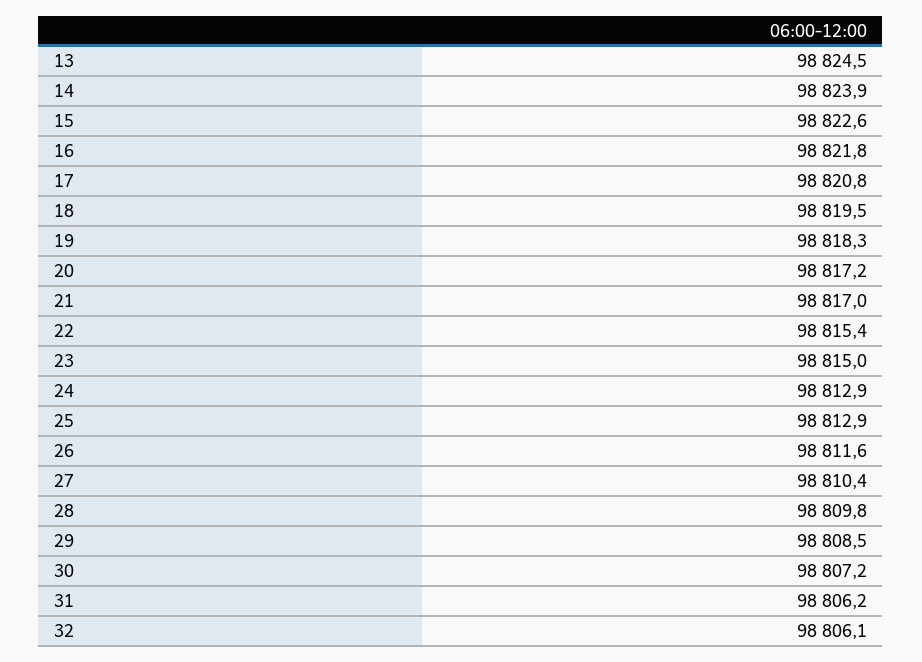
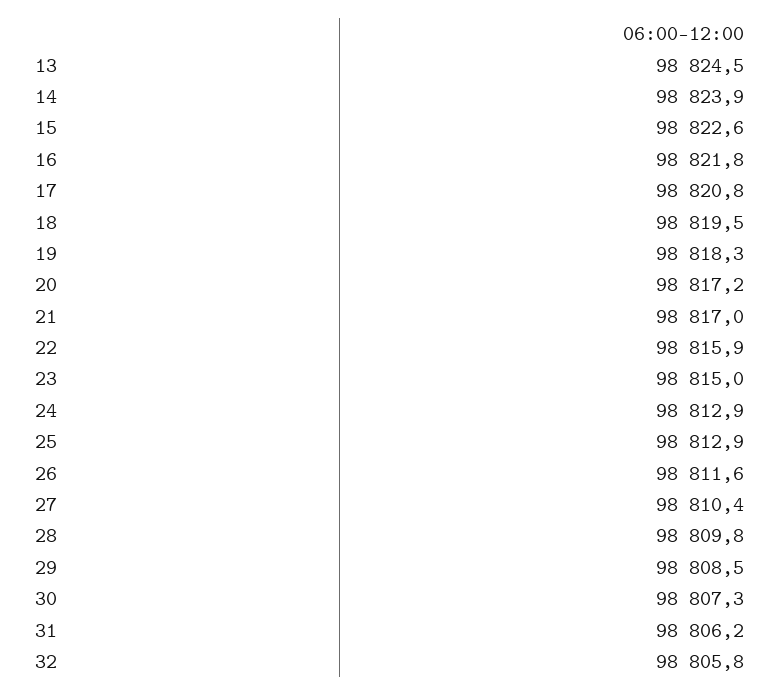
  {
    "13": 98824.5,
    "14": 98823.9,
    "15": 98822.6,
    "16": 98821.8,
    "17": 98820.8,
    "18": 98819.5,
    "19": 98818.3,
    "20": 98817.2,
    "21": 98817,
-   "22": 98815.4,
+   "22": 98815.9,
    "23": 98815,
    "24": 98812.9,
    "25": 98812.9,
    "26": 98811.6,
    "27": 98810.4,
    "28": 98809.8,
    "29": 98808.5,
-   "30": 98807.2,
+   "30": 98807.3,
    "31": 98806.2,
-   "32": 98806.1
+   "32": 98805.8
  }

